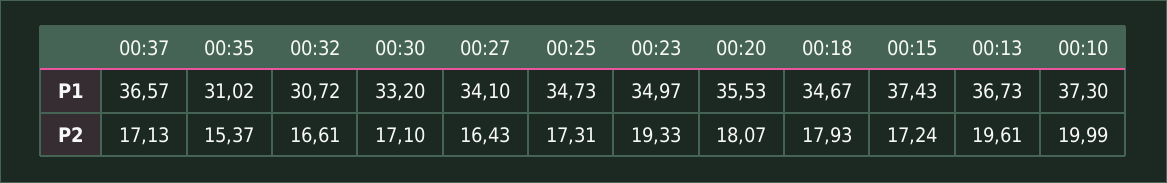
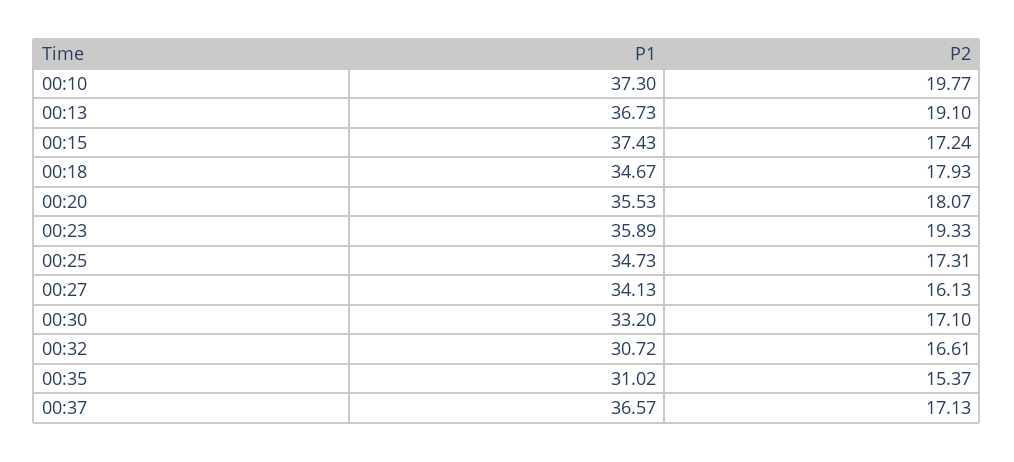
  {
    "00:37": {
      "P1": 36.57,
      "P2": 17.13
    },
    "00:35": {
      "P1": 31.02,
      "P2": 15.37
    },
    "00:32": {
      "P1": 30.72,
      "P2": 16.61
    },
    "00:30": {
      "P1": 33.2,
      "P2": 17.1
    },
    "00:27": {
-     "P1": 34.1,
+     "P1": 34.13,
-     "P2": 16.43
+     "P2": 16.13
    },
    "00:25": {
      "P1": 34.73,
      "P2": 17.31
    },
    "00:23": {
-     "P1": 34.97,
+     "P1": 35.89,
      "P2": 19.33
    },
    "00:20": {
      "P1": 35.53,
      "P2": 18.07
    },
    "00:18": {
      "P1": 34.67,
      "P2": 17.93
    },
    "00:15": {
      "P1": 37.43,
      "P2": 17.24
    },
    "00:13": {
      "P1": 36.73,
-     "P2": 19.61
+     "P2": 19.1
    },
    "00:10": {
      "P1": 37.3,
-     "P2": 19.99
+     "P2": 19.77
    }
  }

